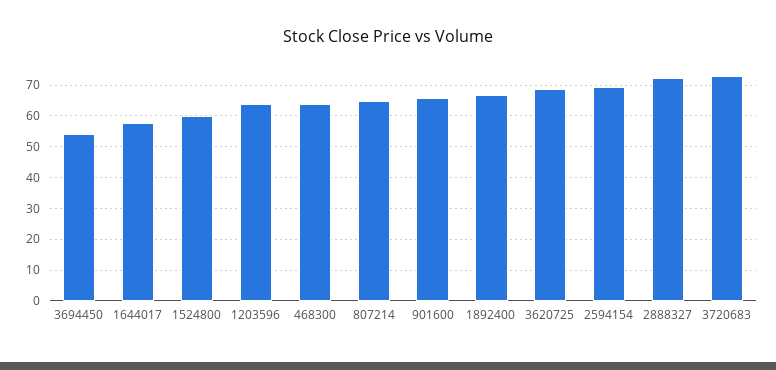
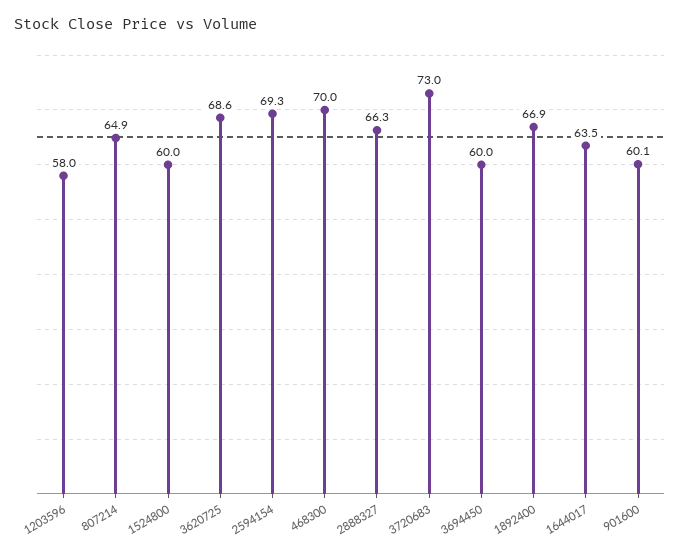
  {
-   "3694450": 54,
+   "3694450": 60,
-   "1644017": 58,
+   "1644017": 63.5,
    "1524800": 60,
-   "1203596": 64,
+   "1203596": 58,
-   "468300": 64,
+   "468300": 70,
    "807214": 64.9,
-   "901600": 66,
+   "901600": 60.1,
    "1892400": 66.9,
    "3620725": 68.6,
    "2594154": 69.3,
-   "2888327": 72,
+   "2888327": 66.3,
    "3720683": 73
  }

